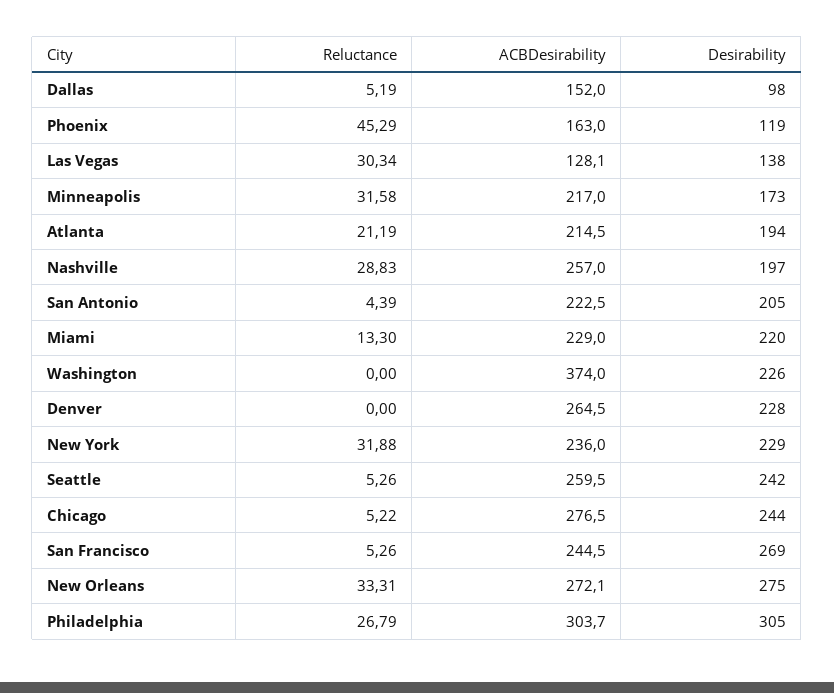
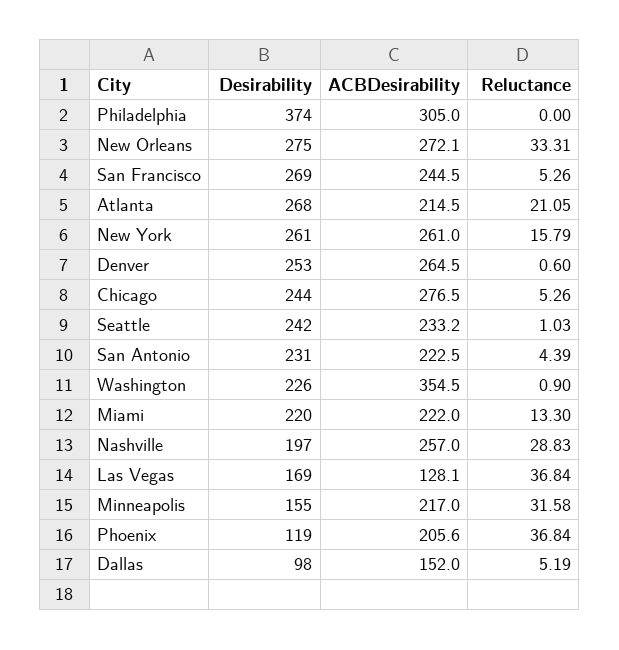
  {
    "Reluctance": {
      "Dallas": 5.19,
-     "Phoenix": 45.29,
+     "Phoenix": 36.84,
-     "Las Vegas": 30.34,
+     "Las Vegas": 36.84,
      "Minneapolis": 31.58,
-     "Atlanta": 21.19,
+     "Atlanta": 21.05,
      "Nashville": 28.83,
      "San Antonio": 4.39,
      "Miami": 13.3,
-     "Washington": 0,
+     "Washington": 0.9,
-     "Denver": 0,
+     "Denver": 0.6,
-     "New York": 31.88,
+     "New York": 15.79,
-     "Seattle": 5.26,
+     "Seattle": 1.03,
-     "Chicago": 5.22,
+     "Chicago": 5.26,
      "San Francisco": 5.26,
      "New Orleans": 33.31,
-     "Philadelphia": 26.79
+     "Philadelphia": 0
    },
    "ACBDesirability": {
      "Dallas": 152,
-     "Phoenix": 163,
+     "Phoenix": 205.6,
      "Las Vegas": 128.1,
      "Minneapolis": 217,
      "Atlanta": 214.5,
      "Nashville": 257,
      "San Antonio": 222.5,
-     "Miami": 229,
+     "Miami": 222,
-     "Washington": 374,
+     "Washington": 354.5,
      "Denver": 264.5,
-     "New York": 236,
+     "New York": 261,
-     "Seattle": 259.5,
+     "Seattle": 233.2,
      "Chicago": 276.5,
      "San Francisco": 244.5,
      "New Orleans": 272.1,
-     "Philadelphia": 303.7
+     "Philadelphia": 305
    },
    "Desirability": {
      "Dallas": 98,
      "Phoenix": 119,
-     "Las Vegas": 138,
+     "Las Vegas": 169,
-     "Minneapolis": 173,
+     "Minneapolis": 155,
-     "Atlanta": 194,
+     "Atlanta": 268,
      "Nashville": 197,
-     "San Antonio": 205,
+     "San Antonio": 231,
      "Miami": 220,
      "Washington": 226,
-     "Denver": 228,
+     "Denver": 253,
-     "New York": 229,
+     "New York": 261,
      "Seattle": 242,
      "Chicago": 244,
      "San Francisco": 269,
      "New Orleans": 275,
-     "Philadelphia": 305
+     "Philadelphia": 374
    }
  }

